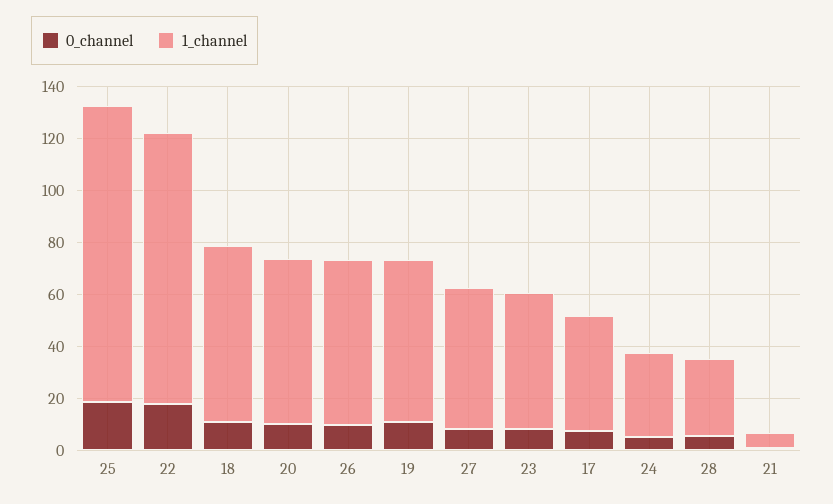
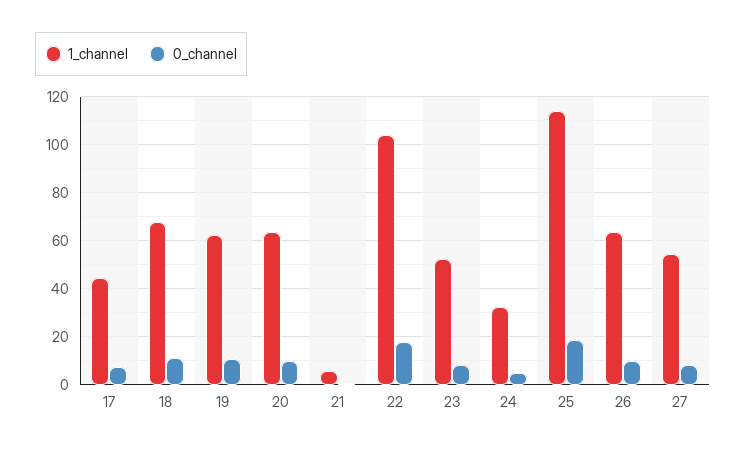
  {
    "0_channel": {
      "25": 17.5,
      "22": 17.5,
      "18": 10,
      "20": 10,
      "26": 10,
      "19": 10,
      "27": 7.5,
      "23": 7.5,
      "17": 7.5,
      "24": 5,
-     "28": 5,
      "21": 0
    },
    "1_channel": {
      "25": 115,
      "22": 105,
      "18": 67.5,
      "20": 62.5,
      "26": 62.5,
      "19": 62.5,
      "27": 55,
      "23": 52.5,
      "17": 45,
      "24": 32.5,
-     "28": 30,
      "21": 5
    }
  }

